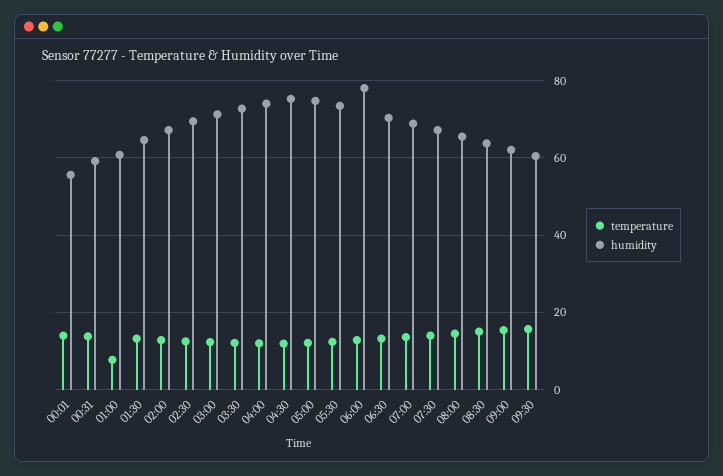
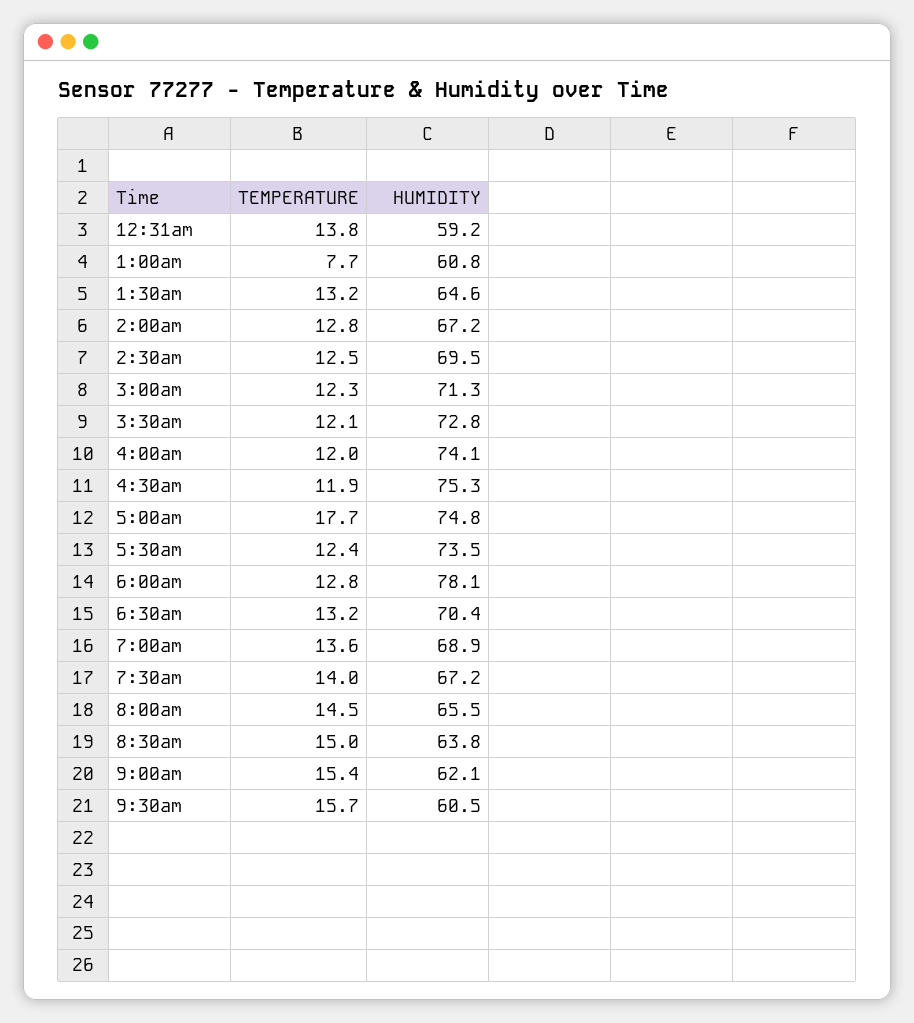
  {
    "temperature": {
-     "00:01": 14,
      "00:31": 13.8,
      "01:00": 7.7,
      "01:30": 13.2,
      "02:00": 12.8,
      "02:30": 12.5,
      "03:00": 12.3,
      "03:30": 12.1,
      "04:00": 12,
      "04:30": 11.9,
-     "05:00": 12,
+     "05:00": 17.7,
      "05:30": 12.4,
      "06:00": 12.8,
      "06:30": 13.2,
      "07:00": 13.6,
      "07:30": 14,
      "08:00": 14.5,
      "08:30": 15,
      "09:00": 15.4,
      "09:30": 15.7
    },
    "humidity": {
-     "00:01": 56,
      "00:31": 59.2,
      "01:00": 60.8,
      "01:30": 64.6,
      "02:00": 67.2,
      "02:30": 69.5,
      "03:00": 71.3,
      "03:30": 72.8,
      "04:00": 74.1,
      "04:30": 75.3,
      "05:00": 74.8,
      "05:30": 73.5,
      "06:00": 78.1,
      "06:30": 70.4,
      "07:00": 68.9,
      "07:30": 67.2,
      "08:00": 65.5,
      "08:30": 63.8,
      "09:00": 62.1,
      "09:30": 60.5
    }
  }

